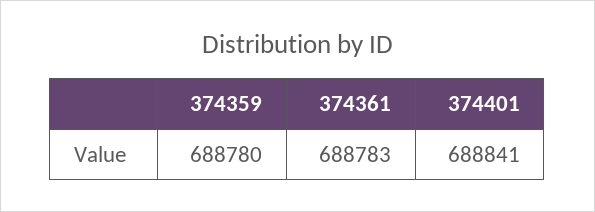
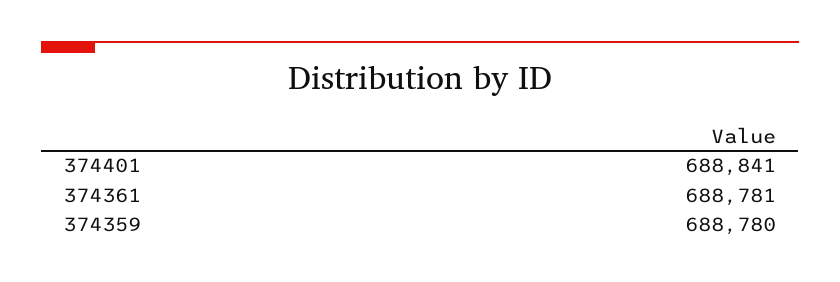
  {
    "374359": 688780,
-   "374361": 688783,
+   "374361": 688781,
    "374401": 688841
  }

